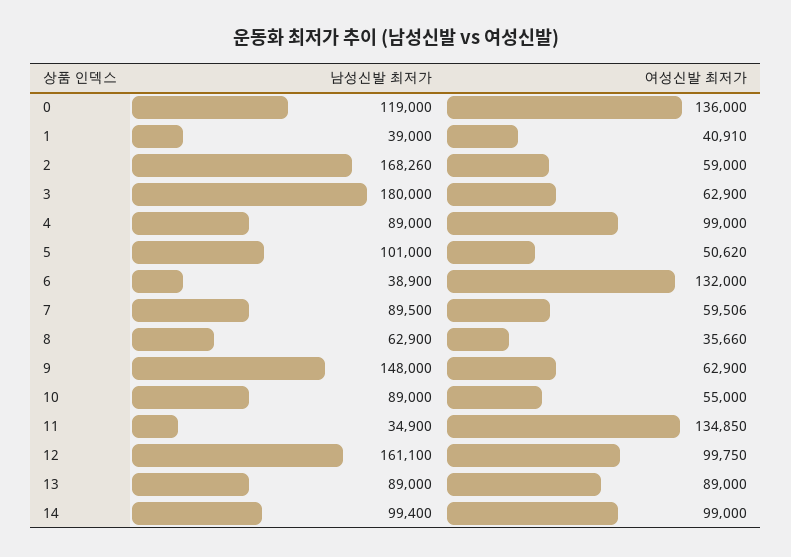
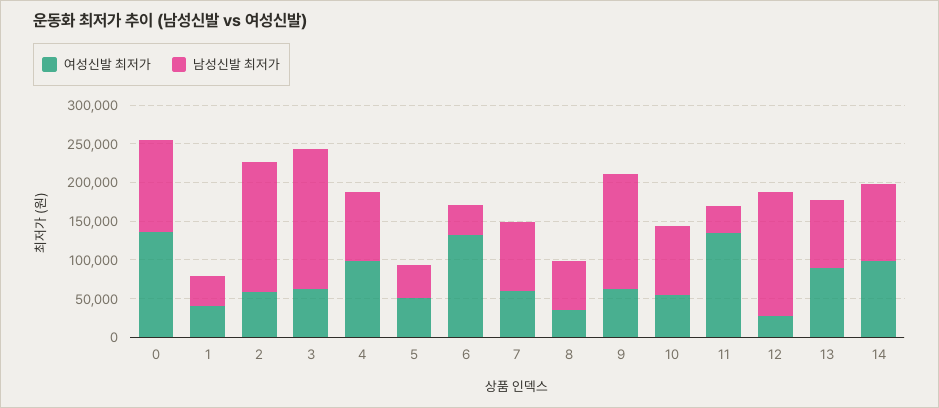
  {
    "남성신발 최저가": {
      "0": 119000,
      "1": 39000,
      "2": 168260,
      "3": 180000,
      "4": 89000,
-     "5": 101000,
+     "5": 50000,
      "6": 38900,
      "7": 89500,
      "8": 62900,
      "9": 148000,
      "10": 89000,
      "11": 34900,
      "12": 161100,
      "13": 89000,
      "14": 99400
    },
    "여성신발 최저가": {
      "0": 136000,
      "1": 40910,
      "2": 59000,
      "3": 62900,
      "4": 99000,
      "5": 50620,
      "6": 132000,
      "7": 59506,
      "8": 35660,
      "9": 62900,
      "10": 55000,
      "11": 134850,
-     "12": 99750,
+     "12": 25000,
      "13": 89000,
      "14": 99000
    }
  }

